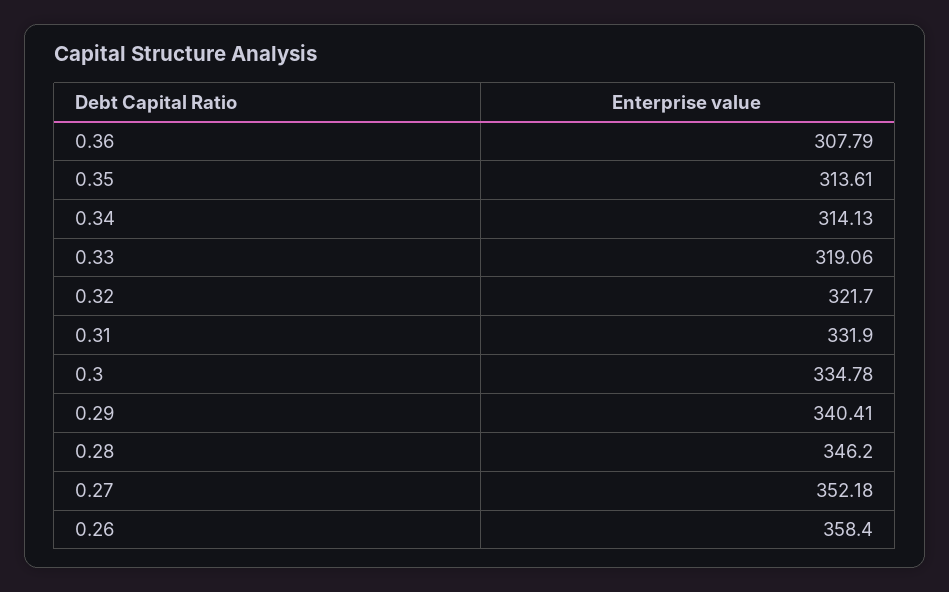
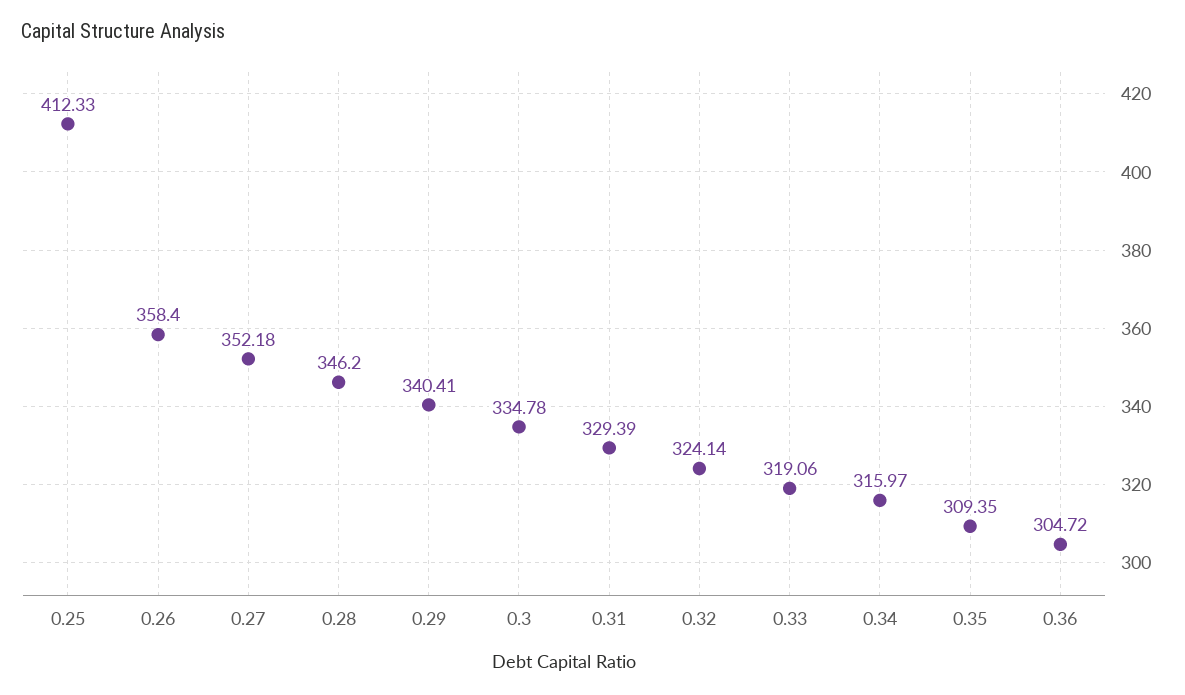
  {
-   "0.36": 307.79,
+   "0.36": 304.72,
-   "0.35": 313.61,
+   "0.35": 309.35,
-   "0.34": 314.13,
+   "0.34": 315.97,
    "0.33": 319.06,
-   "0.32": 321.7,
+   "0.32": 324.14,
-   "0.31": 331.9,
+   "0.31": 329.39,
    "0.3": 334.78,
    "0.29": 340.41,
    "0.28": 346.2,
    "0.27": 352.18,
-   "0.26": 358.4
+   "0.26": 358.4,
+   "0.25": 412.33
  }

